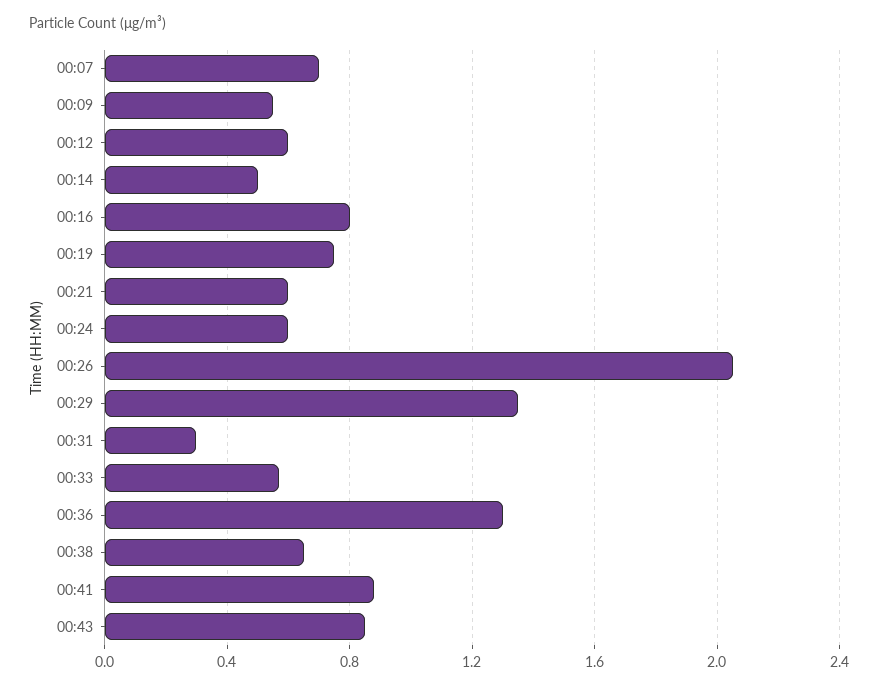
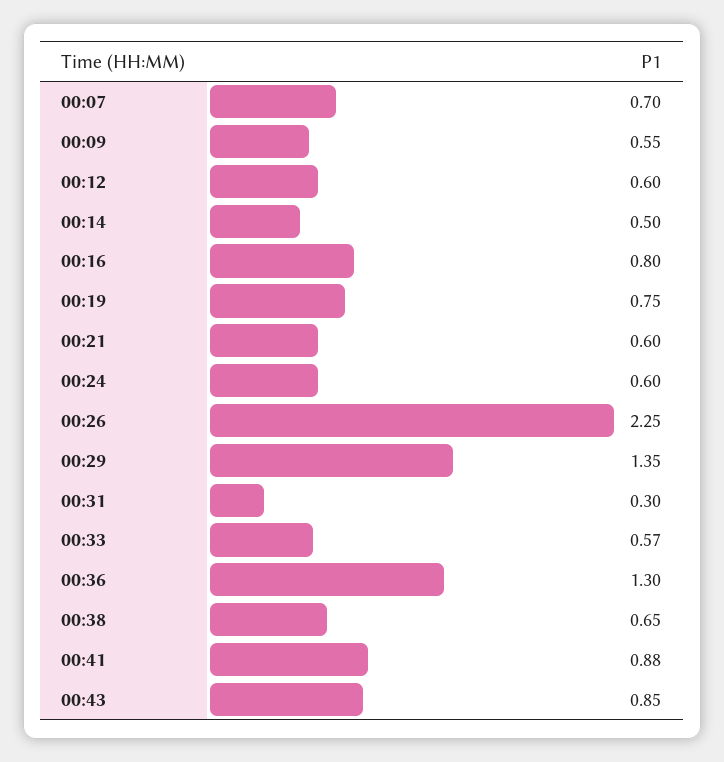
  {
    "00:07": 0.7,
    "00:09": 0.55,
    "00:12": 0.6,
    "00:14": 0.5,
    "00:16": 0.8,
    "00:19": 0.75,
    "00:21": 0.6,
    "00:24": 0.6,
-   "00:26": 2.05,
+   "00:26": 2.25,
    "00:29": 1.35,
    "00:31": 0.3,
    "00:33": 0.57,
    "00:36": 1.3,
    "00:38": 0.65,
    "00:41": 0.88,
    "00:43": 0.85
  }

